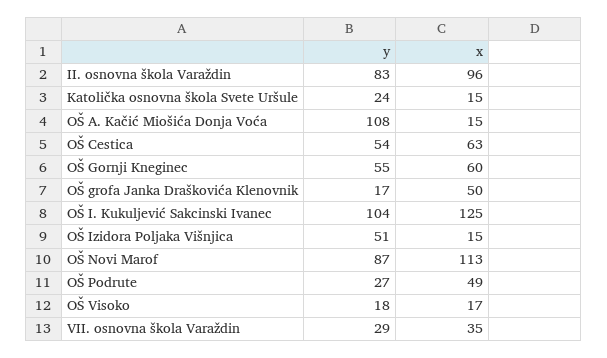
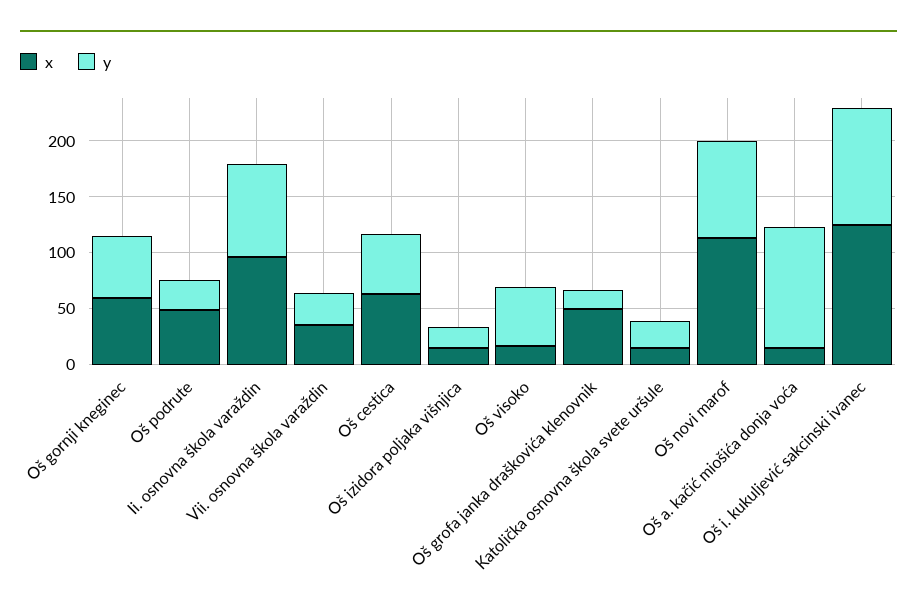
  {
    "y": {
      "II. osnovna škola Varaždin": 83,
      "Katolička osnovna škola Svete Uršule": 24,
      "OŠ A. Kačić Miošića Donja Voća": 108,
      "OŠ Cestica": 54,
      "OŠ Gornji Kneginec": 55,
      "OŠ grofa Janka Draškovića Klenovnik": 17,
      "OŠ I. Kukuljević Sakcinski Ivanec": 104,
-     "OŠ Izidora Poljaka Višnjica": 51,
+     "OŠ Izidora Poljaka Višnjica": 20,
      "OŠ Novi Marof": 87,
      "OŠ Podrute": 27,
-     "OŠ Visoko": 18,
+     "OŠ Visoko": 50,
      "VII. osnovna škola Varaždin": 29
    },
    "x": {
      "II. osnovna škola Varaždin": 96,
      "Katolička osnovna škola Svete Uršule": 15,
      "OŠ A. Kačić Miošića Donja Voća": 15,
      "OŠ Cestica": 63,
      "OŠ Gornji Kneginec": 60,
      "OŠ grofa Janka Draškovića Klenovnik": 50,
      "OŠ I. Kukuljević Sakcinski Ivanec": 125,
      "OŠ Izidora Poljaka Višnjica": 15,
      "OŠ Novi Marof": 113,
      "OŠ Podrute": 49,
      "OŠ Visoko": 17,
      "VII. osnovna škola Varaždin": 35
    }
  }

